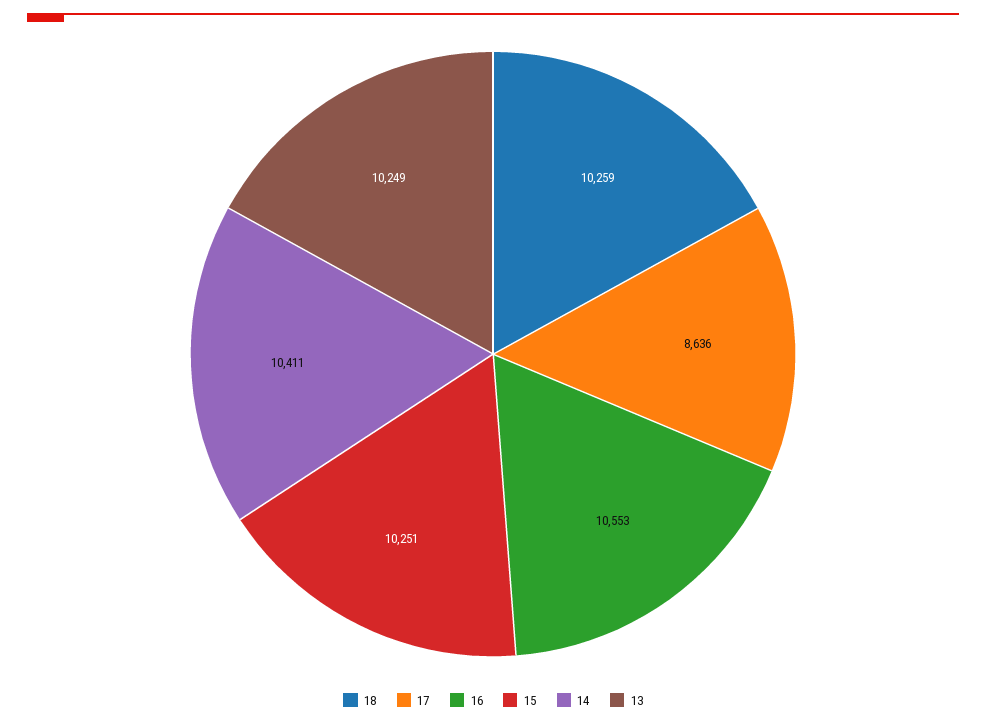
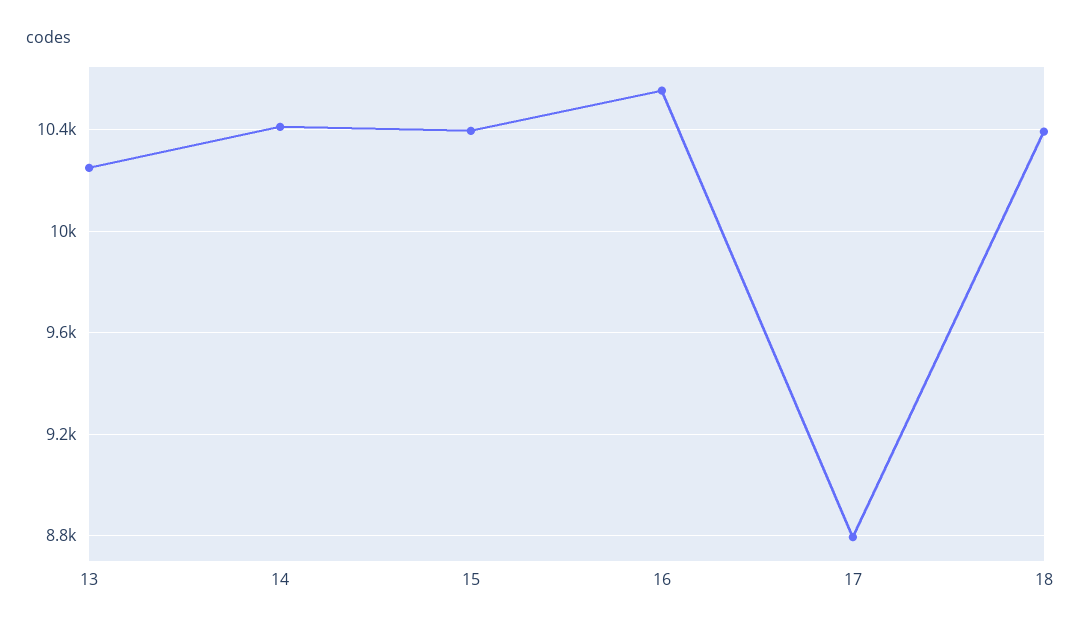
  {
-   "18": 10259,
+   "18": 10400,
-   "17": 8636,
+   "17": 8800,
    "16": 10553,
-   "15": 10251,
+   "15": 10400,
    "14": 10411,
    "13": 10249
  }

